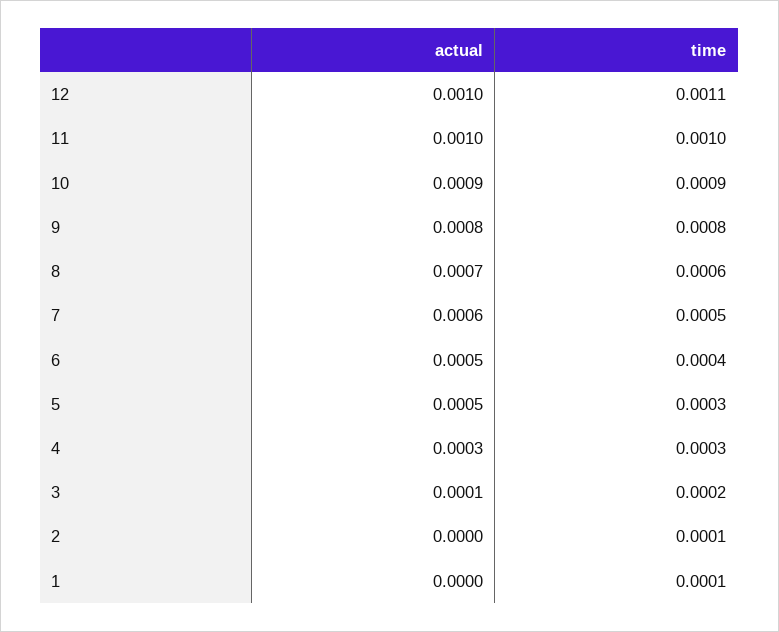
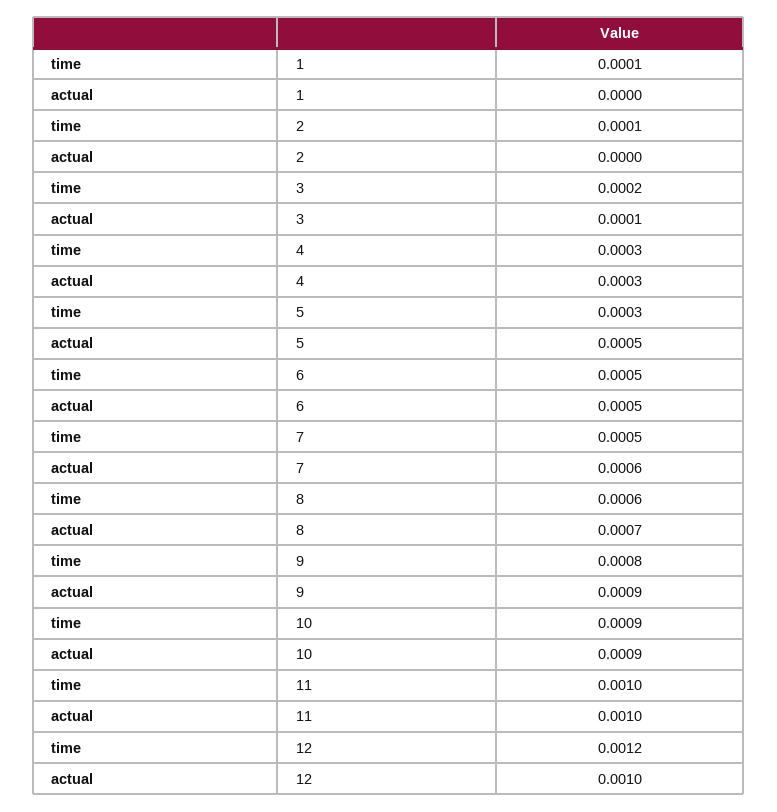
  {
    "actual": {
      "12": 0.001,
      "11": 0.001,
      "10": 0.0009,
-     "9": 0.0008,
+     "9": 0.0009,
      "8": 0.0007,
      "7": 0.0006,
      "6": 0.0005,
      "5": 0.0005,
      "4": 0.0003,
      "3": 0.0001,
      "2": 0,
      "1": 0
    },
    "time": {
-     "12": 0.0011,
+     "12": 0.0012,
      "11": 0.001,
      "10": 0.0009,
      "9": 0.0008,
      "8": 0.0006,
      "7": 0.0005,
-     "6": 0.0004,
+     "6": 0.0005,
      "5": 0.0003,
      "4": 0.0003,
      "3": 0.0002,
      "2": 0.0001,
      "1": 0.0001
    }
  }

